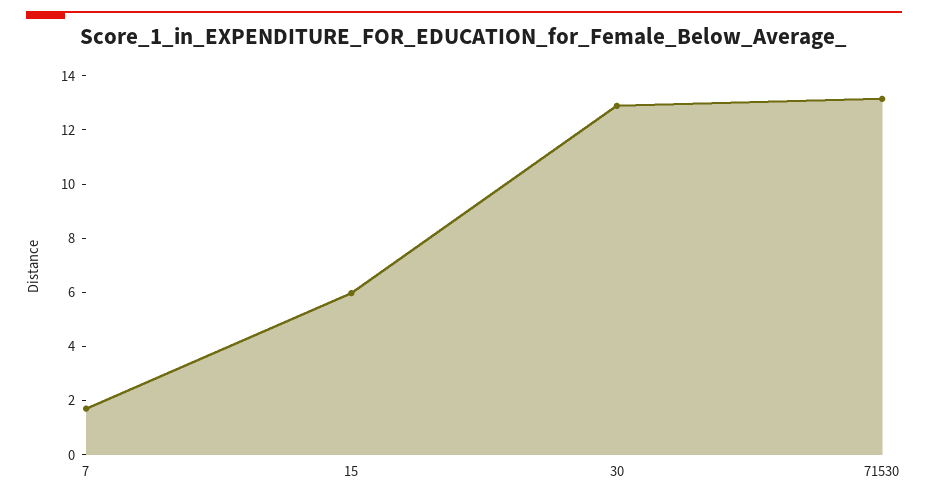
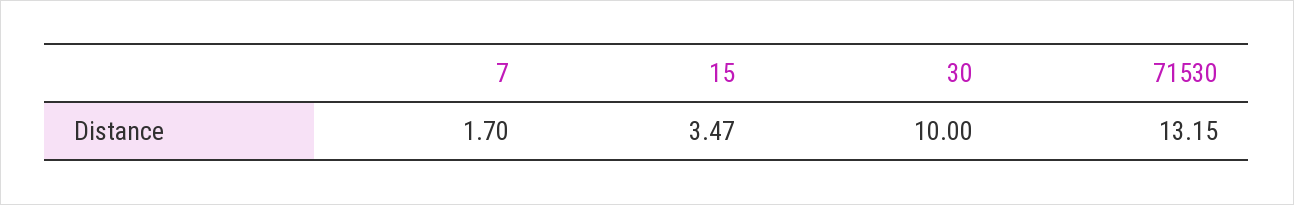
  {
    "7": 1.7,
-   "15": 6,
+   "15": 3.47,
-   "30": 13,
+   "30": 10,
    "71530": 13.15
  }

